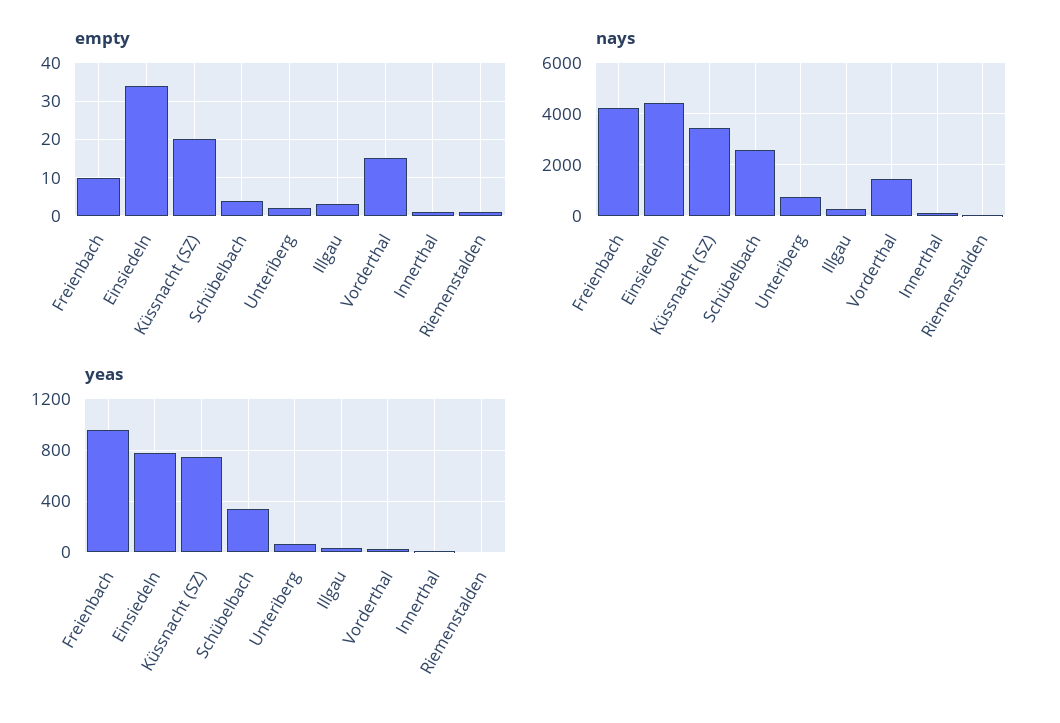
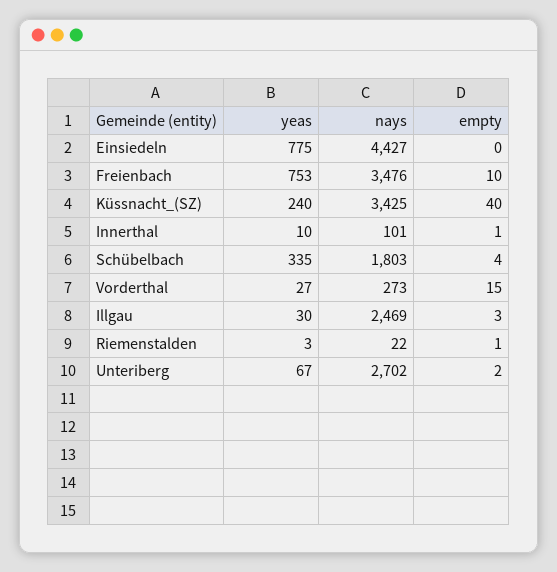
  {
    "empty": {
      "Freienbach": 10,
-     "Einsiedeln": 35,
+     "Einsiedeln": 0,
-     "Küssnacht (SZ)": 20,
+     "Küssnacht (SZ)": 40,
      "Schübelbach": 4,
      "Unteriberg": 2,
      "Illgau": 3,
      "Vorderthal": 15,
      "Innerthal": 1,
      "Riemenstalden": 1
    },
    "nays": {
-     "Freienbach": 4250,
+     "Freienbach": 3476,
      "Einsiedeln": 4427,
      "Küssnacht (SZ)": 3425,
-     "Schübelbach": 2500,
+     "Schübelbach": 1803,
-     "Unteriberg": 750,
+     "Unteriberg": 2702,
-     "Illgau": 250,
+     "Illgau": 2469,
-     "Vorderthal": 1500,
+     "Vorderthal": 273,
      "Innerthal": 101,
      "Riemenstalden": 22
    },
    "yeas": {
-     "Freienbach": 950,
+     "Freienbach": 753,
      "Einsiedeln": 775,
-     "Küssnacht (SZ)": 750,
+     "Küssnacht (SZ)": 240,
      "Schübelbach": 335,
      "Unteriberg": 67,
      "Illgau": 30,
      "Vorderthal": 27,
      "Innerthal": 10,
      "Riemenstalden": 3
    }
  }

